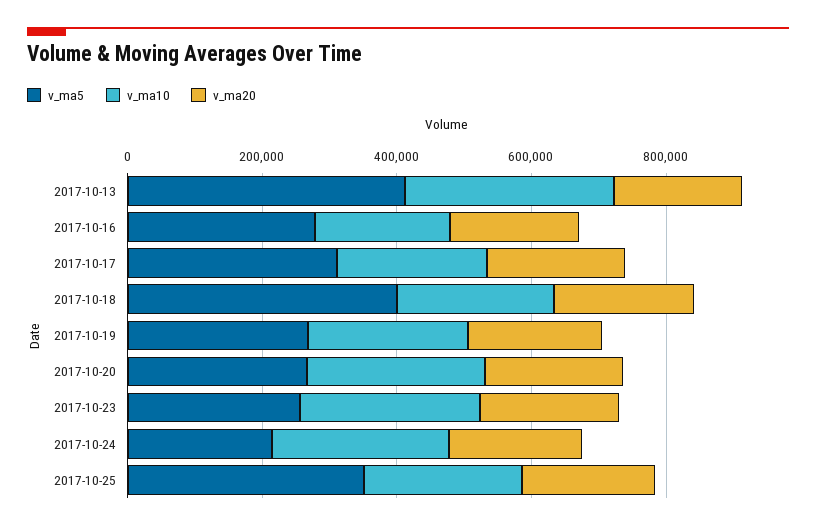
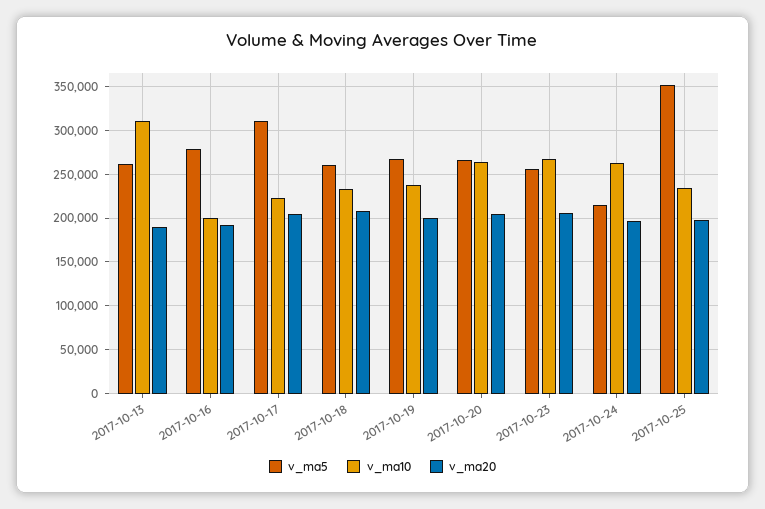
  {
    "v_ma5": {
-     "2017-10-13": 400000,
+     "2017-10-13": 260000,
      "2017-10-16": 280000,
      "2017-10-17": 310000,
-     "2017-10-18": 400000,
+     "2017-10-18": 260000,
      "2017-10-19": 270000,
      "2017-10-20": 270000,
      "2017-10-23": 260000,
      "2017-10-24": 210000,
      "2017-10-25": 350000
    },
    "v_ma10": {
      "2017-10-13": 310000,
      "2017-10-16": 200000,
      "2017-10-17": 220000,
      "2017-10-18": 230000,
      "2017-10-19": 240000,
      "2017-10-20": 260000,
      "2017-10-23": 270000,
      "2017-10-24": 260000,
      "2017-10-25": 230000
    },
    "v_ma20": {
      "2017-10-13": 190000,
      "2017-10-16": 190000,
      "2017-10-17": 200000,
      "2017-10-18": 210000,
      "2017-10-19": 200000,
      "2017-10-20": 210000,
      "2017-10-23": 210000,
      "2017-10-24": 200000,
      "2017-10-25": 200000
    }
  }

